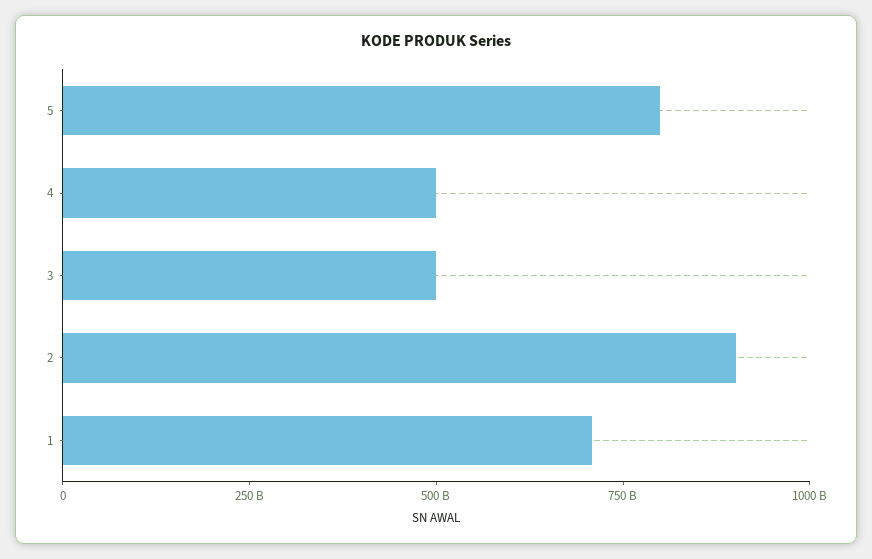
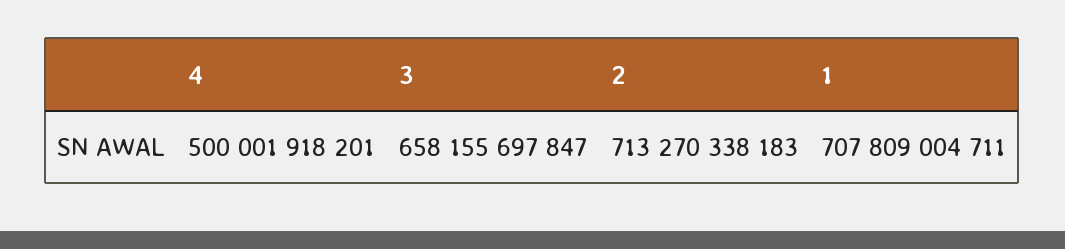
  {
-   "5": 800000000000,
    "4": 500001918201,
-   "3": 500000000000,
+   "3": 658155697847,
-   "2": 900000000000,
+   "2": 713270338183,
    "1": 707809004711
  }

